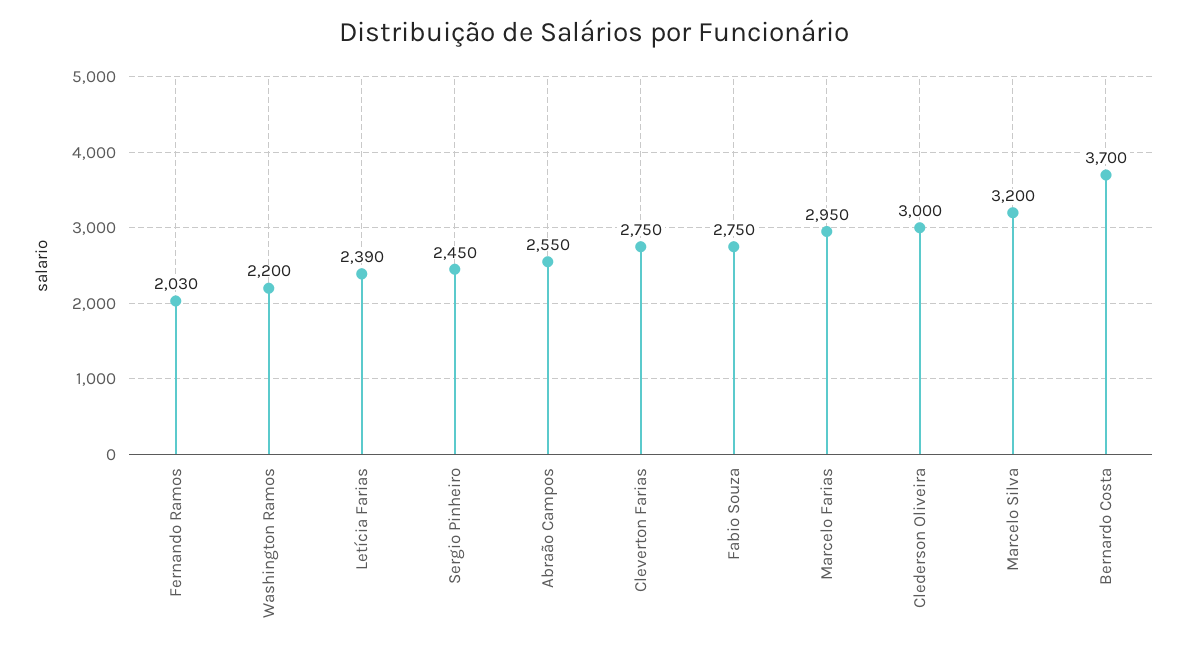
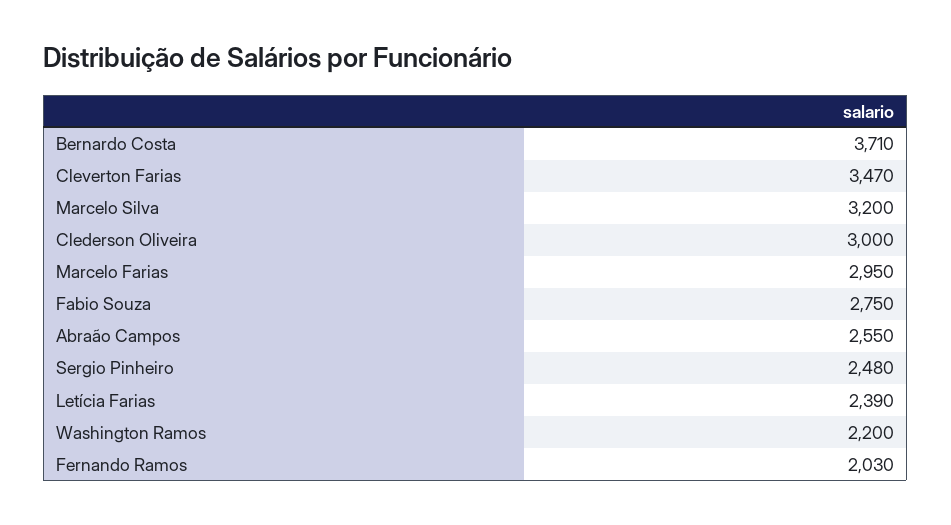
  {
    "Fernando Ramos": 2030,
    "Washington Ramos": 2200,
    "Letícia Farias": 2390,
-   "Sergio Pinheiro": 2450,
+   "Sergio Pinheiro": 2480,
    "Abraão Campos": 2550,
-   "Cleverton Farias": 2750,
+   "Cleverton Farias": 3470,
    "Fabio Souza": 2750,
    "Marcelo Farias": 2950,
    "Clederson Oliveira": 3000,
    "Marcelo Silva": 3200,
-   "Bernardo Costa": 3700
+   "Bernardo Costa": 3710
  }

